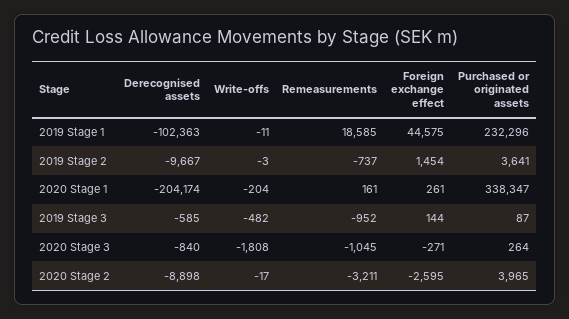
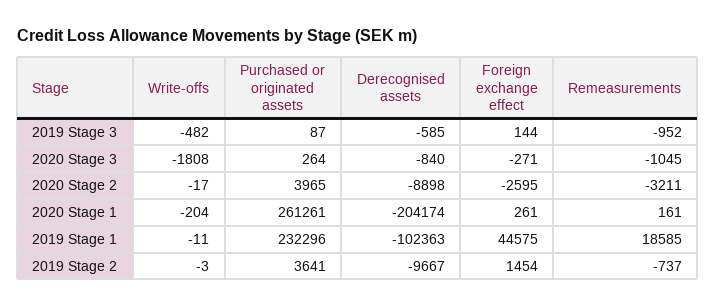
  {
    "Derecognised assets": {
      "2019 Stage 1": -102363,
      "2019 Stage 2": -9667,
      "2020 Stage 1": -204174,
      "2019 Stage 3": -585,
      "2020 Stage 3": -840,
      "2020 Stage 2": -8898
    },
    "Write-offs": {
      "2019 Stage 1": -11,
      "2019 Stage 2": -3,
      "2020 Stage 1": -204,
      "2019 Stage 3": -482,
      "2020 Stage 3": -1808,
      "2020 Stage 2": -17
    },
    "Remeasurements": {
      "2019 Stage 1": 18585,
      "2019 Stage 2": -737,
      "2020 Stage 1": 161,
      "2019 Stage 3": -952,
      "2020 Stage 3": -1045,
      "2020 Stage 2": -3211
    },
    "Foreign exchange effect": {
      "2019 Stage 1": 44575,
      "2019 Stage 2": 1454,
      "2020 Stage 1": 261,
      "2019 Stage 3": 144,
      "2020 Stage 3": -271,
      "2020 Stage 2": -2595
    },
    "Purchased or originated assets": {
      "2019 Stage 1": 232296,
      "2019 Stage 2": 3641,
-     "2020 Stage 1": 338347,
+     "2020 Stage 1": 261261,
      "2019 Stage 3": 87,
      "2020 Stage 3": 264,
      "2020 Stage 2": 3965
    }
  }

